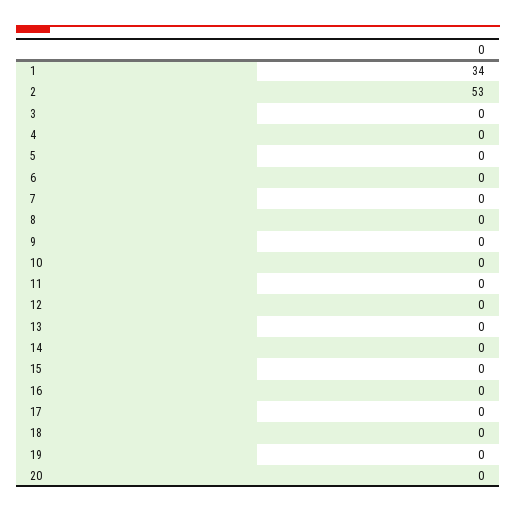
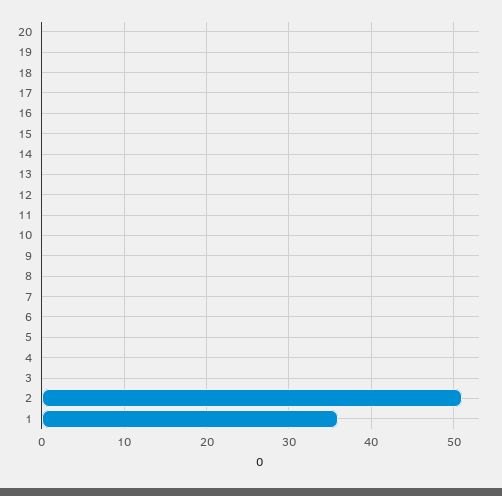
  {
-   "1": 34,
+   "1": 36,
-   "2": 53,
+   "2": 51,
    "3": 0,
    "4": 0,
    "5": 0,
    "6": 0,
    "7": 0,
    "8": 0,
    "9": 0,
    "10": 0,
    "11": 0,
    "12": 0,
    "13": 0,
    "14": 0,
    "15": 0,
    "16": 0,
    "17": 0,
    "18": 0,
    "19": 0,
    "20": 0
  }

